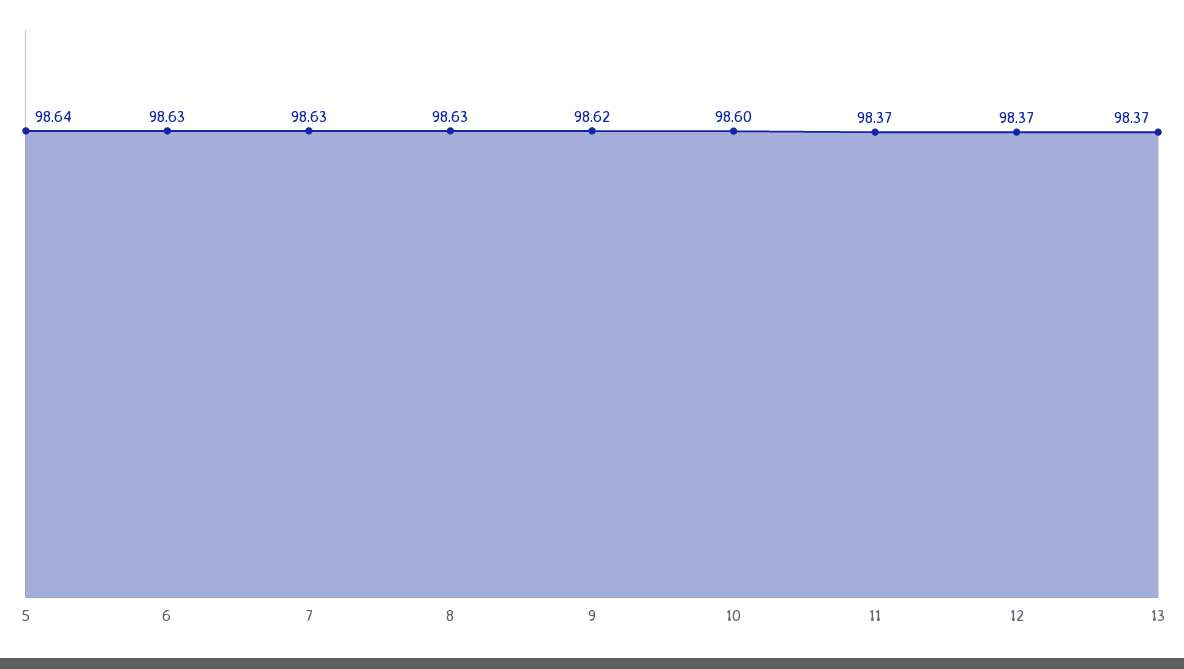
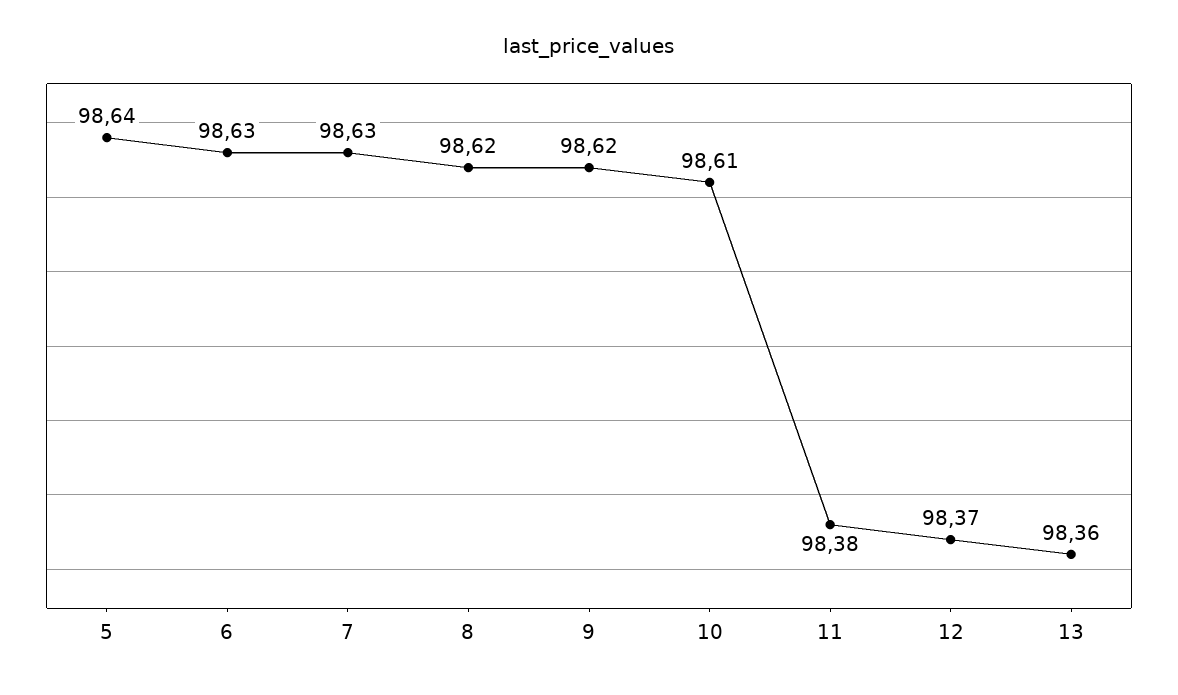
  {
    "5": 98.64,
    "6": 98.63,
    "7": 98.63,
-   "8": 98.63,
+   "8": 98.62,
    "9": 98.62,
-   "10": 98.6,
+   "10": 98.61,
-   "11": 98.37,
+   "11": 98.38,
    "12": 98.37,
-   "13": 98.37
+   "13": 98.36
  }

